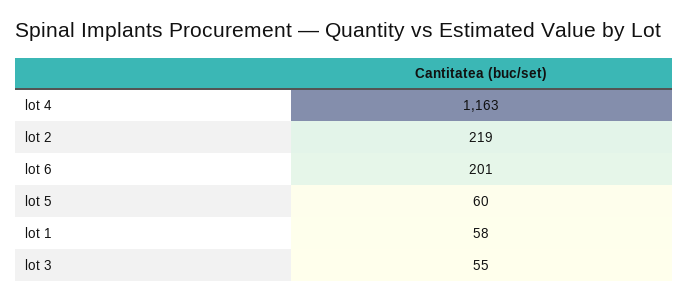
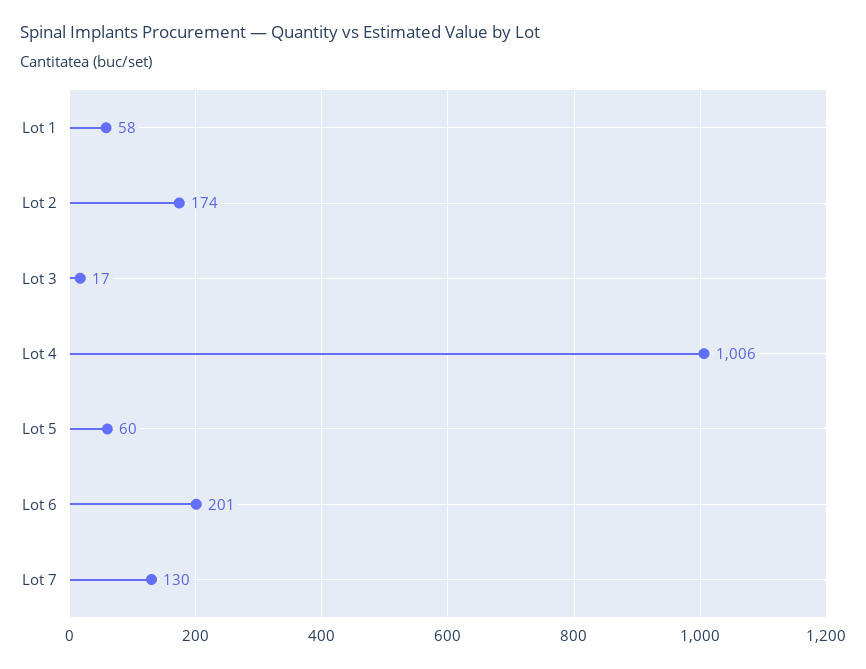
  {
-   "lot 4": 1163,
+   "lot 4": 1006,
-   "lot 2": 219,
+   "lot 2": 174,
    "lot 6": 201,
    "lot 5": 60,
    "lot 1": 58,
-   "lot 3": 55
+   "lot 3": 17,
+   "Lot 7": 130
  }

